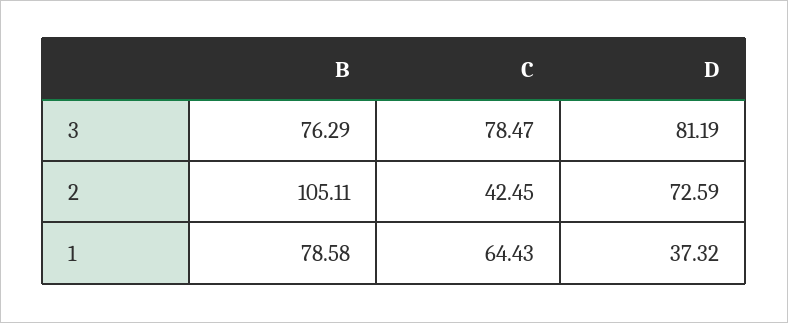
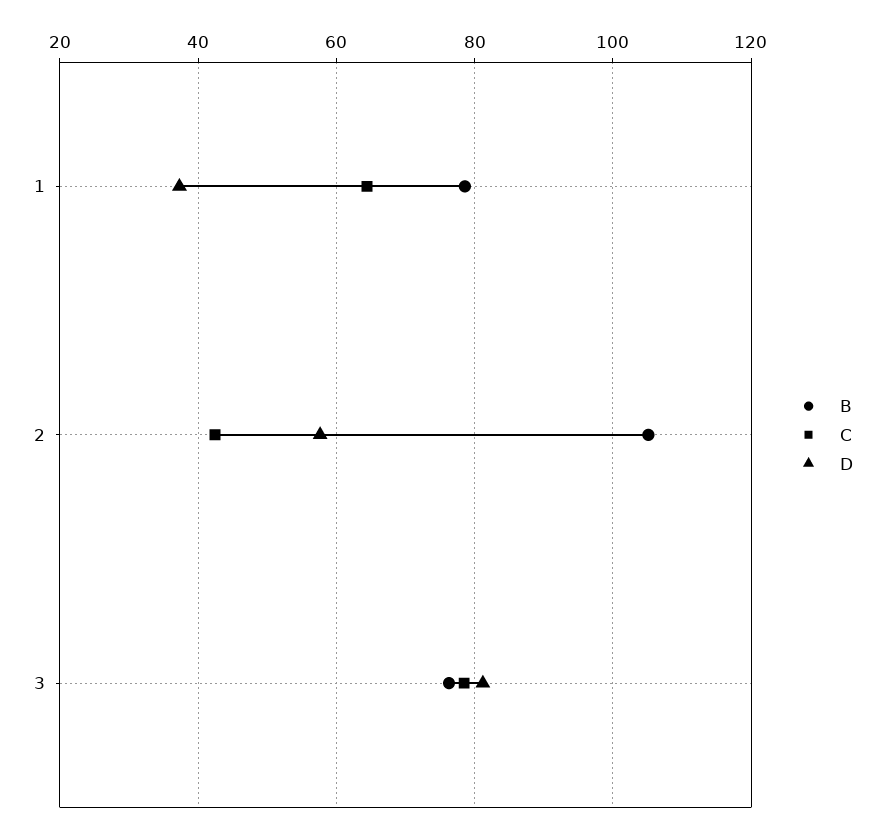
  {
    "B": {
      "3": 76.29,
      "2": 105.11,
      "1": 78.58
    },
    "C": {
      "3": 78.47,
      "2": 42.45,
      "1": 64.43
    },
    "D": {
      "3": 81.19,
-     "2": 72.59,
+     "2": 58,
      "1": 37.32
    }
  }

